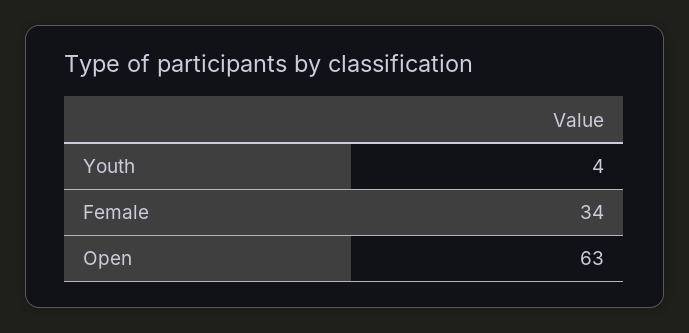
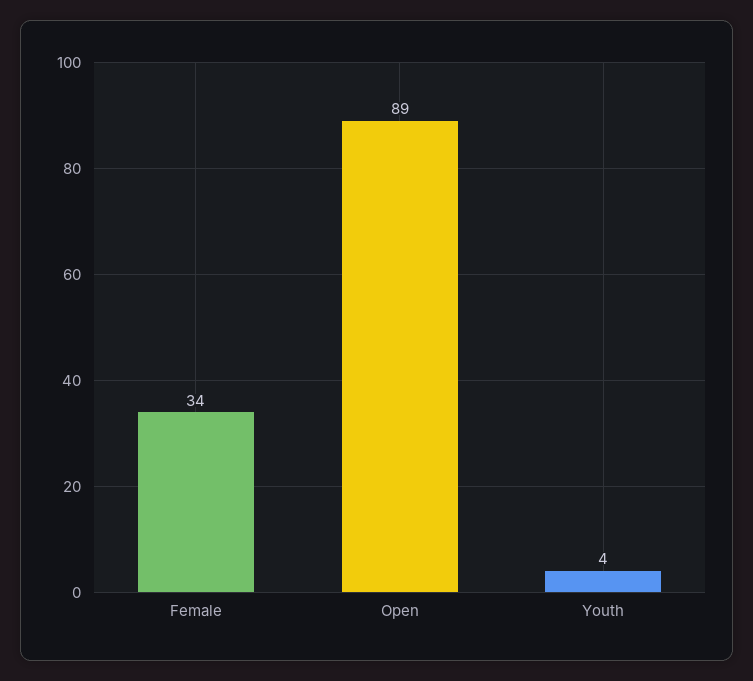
  {
    "Youth": 4,
    "Female": 34,
-   "Open": 63
+   "Open": 89
  }

